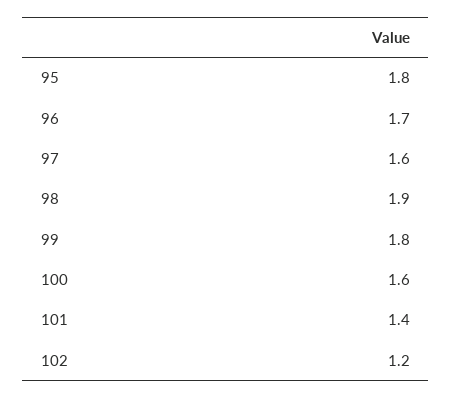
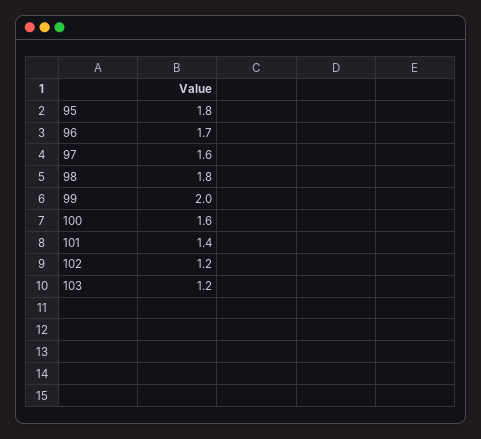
  {
    "95": 1.8,
    "96": 1.7,
    "97": 1.6,
-   "98": 1.9,
+   "98": 1.8,
-   "99": 1.8,
+   "99": 2,
    "100": 1.6,
    "101": 1.4,
-   "102": 1.2
+   "102": 1.2,
+   "103": 1.2
  }

